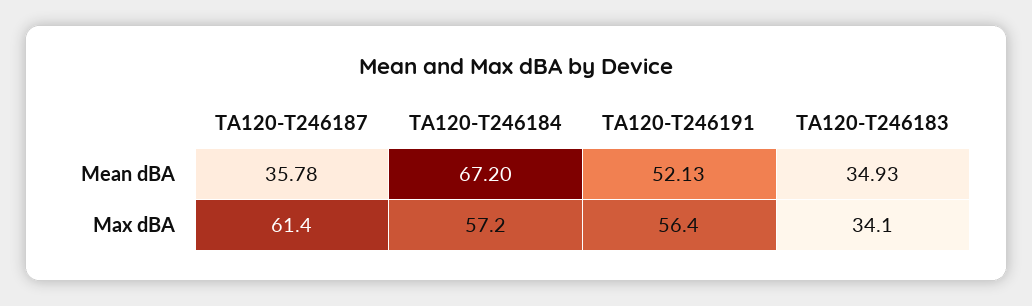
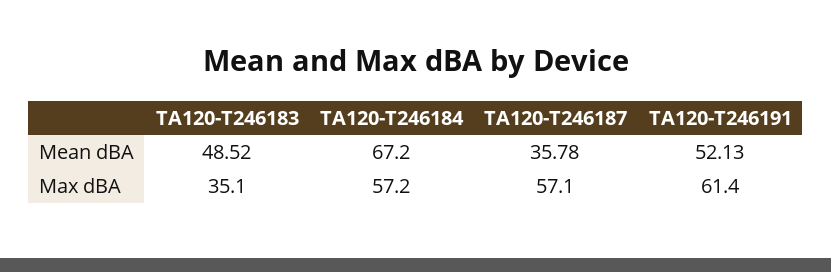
  {
    "TA120-T246187": {
      "Mean dBA": 35.78,
-     "Max dBA": 61.4
+     "Max dBA": 57.1
    },
    "TA120-T246184": {
      "Mean dBA": 67.2,
      "Max dBA": 57.2
    },
    "TA120-T246191": {
      "Mean dBA": 52.13,
-     "Max dBA": 56.4
+     "Max dBA": 61.4
    },
    "TA120-T246183": {
-     "Mean dBA": 34.93,
+     "Mean dBA": 48.52,
-     "Max dBA": 34.1
+     "Max dBA": 35.1
    }
  }

